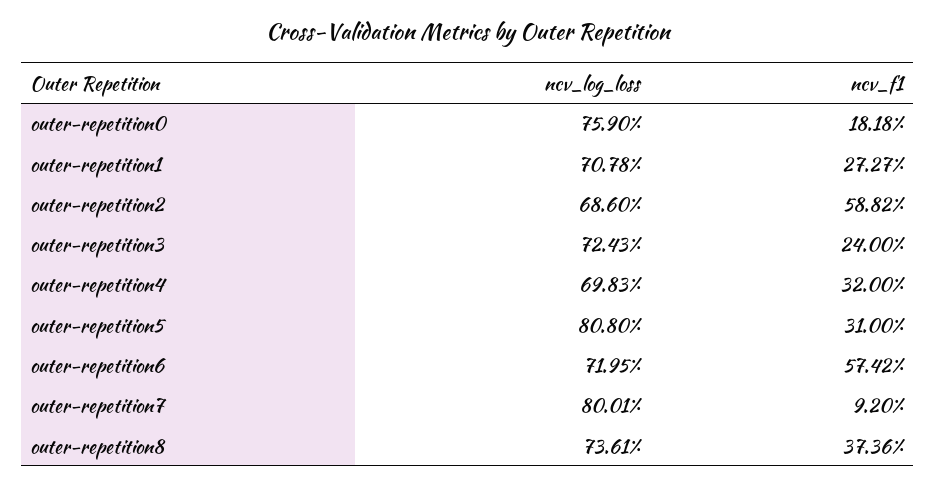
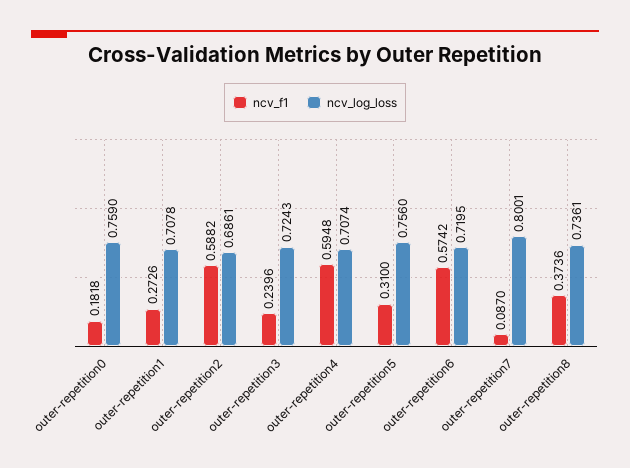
  {
    "ncv_log_loss": {
      "outer-repetition0": 0.759,
      "outer-repetition1": 0.7078,
-     "outer-repetition2": 0.686,
+     "outer-repetition2": 0.6861,
      "outer-repetition3": 0.7243,
-     "outer-repetition4": 0.6983,
+     "outer-repetition4": 0.7074,
-     "outer-repetition5": 0.808,
+     "outer-repetition5": 0.756,
      "outer-repetition6": 0.7195,
      "outer-repetition7": 0.8001,
      "outer-repetition8": 0.7361
    },
    "ncv_f1": {
      "outer-repetition0": 0.1818,
-     "outer-repetition1": 0.2727,
+     "outer-repetition1": 0.2726,
      "outer-repetition2": 0.5882,
-     "outer-repetition3": 0.24,
+     "outer-repetition3": 0.2396,
-     "outer-repetition4": 0.32,
+     "outer-repetition4": 0.5948,
      "outer-repetition5": 0.31,
      "outer-repetition6": 0.5742,
-     "outer-repetition7": 0.092,
+     "outer-repetition7": 0.087,
      "outer-repetition8": 0.3736
    }
  }

